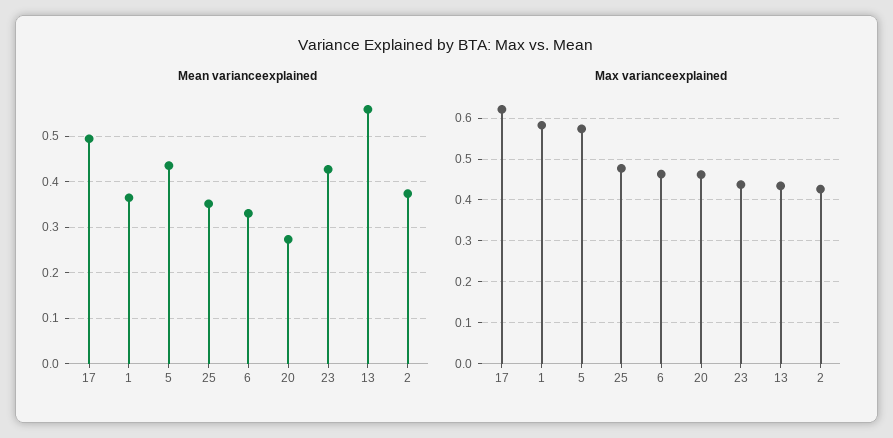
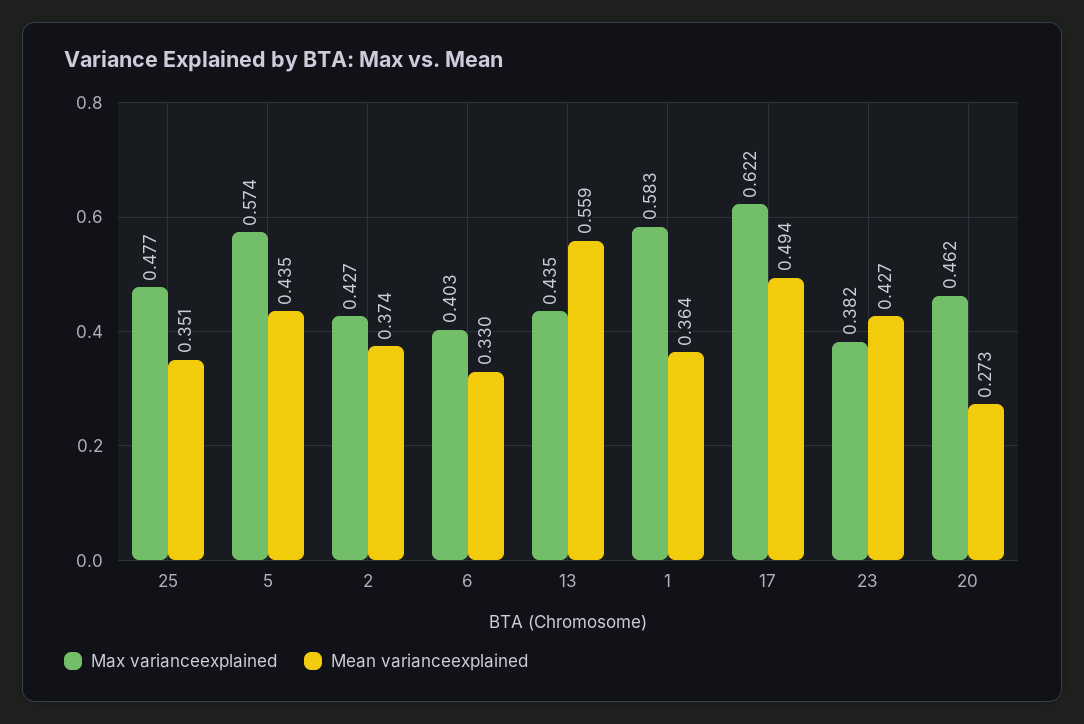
  {
    "Mean varianceexplained": {
      "17": 0.494,
      "1": 0.364,
      "5": 0.435,
      "25": 0.351,
      "6": 0.33,
      "20": 0.273,
      "23": 0.427,
      "13": 0.559,
      "2": 0.374
    },
    "Max varianceexplained": {
      "17": 0.622,
      "1": 0.583,
      "5": 0.574,
      "25": 0.477,
-     "6": 0.46,
+     "6": 0.403,
      "20": 0.462,
-     "23": 0.44,
+     "23": 0.382,
      "13": 0.435,
      "2": 0.427
    }
  }

